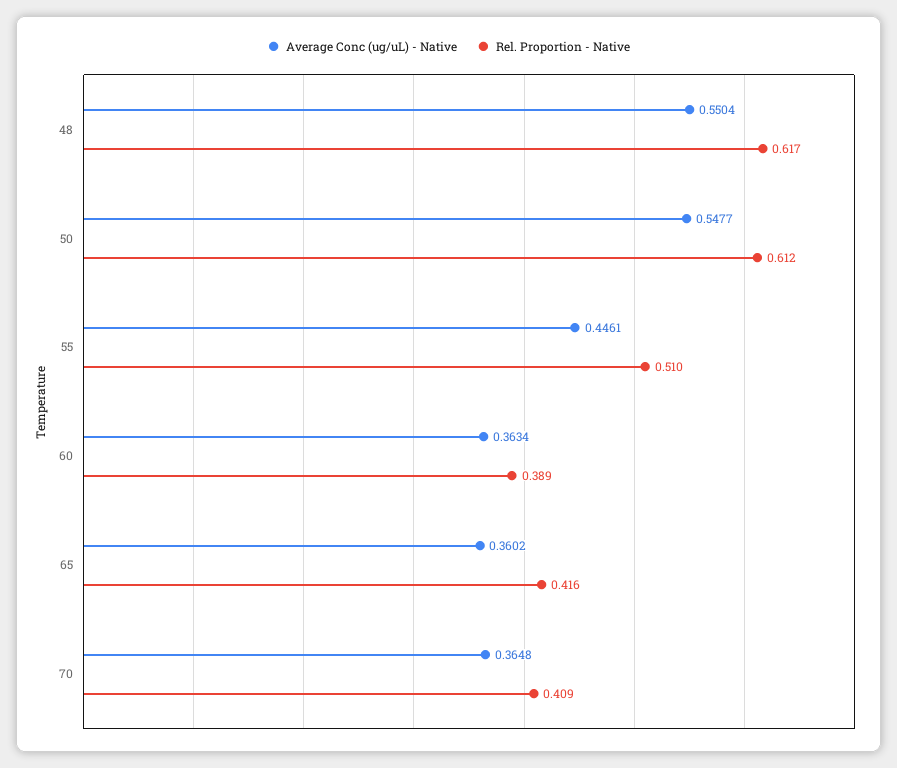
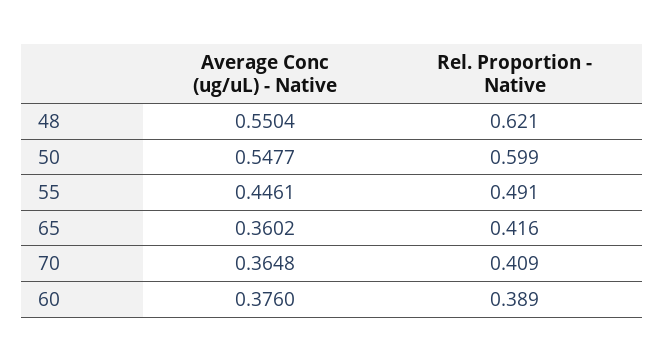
  {
    "Average Conc (ug/uL) - Native": {
      "48": 0.5504,
      "50": 0.5477,
      "55": 0.4461,
-     "60": 0.3634,
+     "60": 0.376,
      "65": 0.3602,
      "70": 0.3648
    },
    "Rel. Proportion - Native": {
-     "48": 0.617,
+     "48": 0.621,
-     "50": 0.612,
+     "50": 0.599,
-     "55": 0.51,
+     "55": 0.491,
      "60": 0.389,
      "65": 0.416,
      "70": 0.409
    }
  }

